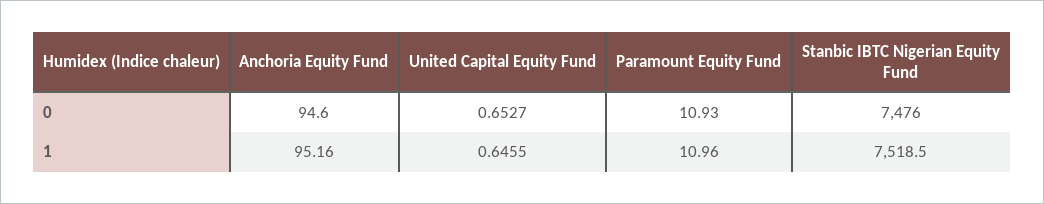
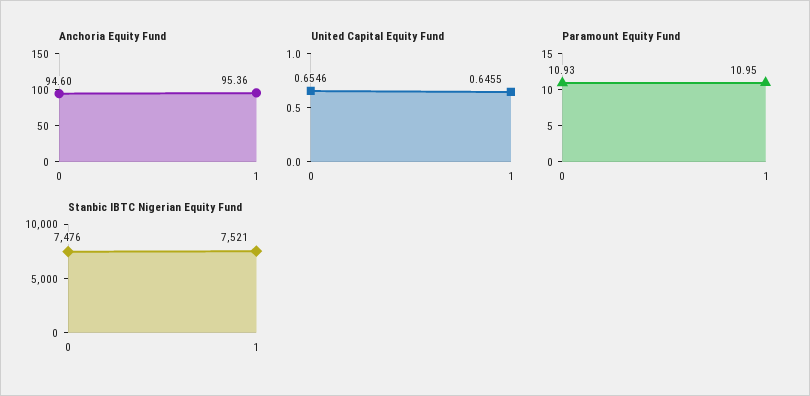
  {
    "Anchoria Equity Fund": {
      "0": 94.6,
-     "1": 95.16
+     "1": 95.36
    },
    "United Capital Equity Fund": {
-     "0": 0.6527,
+     "0": 0.6546,
      "1": 0.6455
    },
    "Paramount Equity Fund": {
      "0": 10.93,
-     "1": 10.96
+     "1": 10.95
    },
    "Stanbic IBTC Nigerian Equity Fund": {
      "0": 7476,
-     "1": 7518.5
+     "1": 7521
    }
  }

